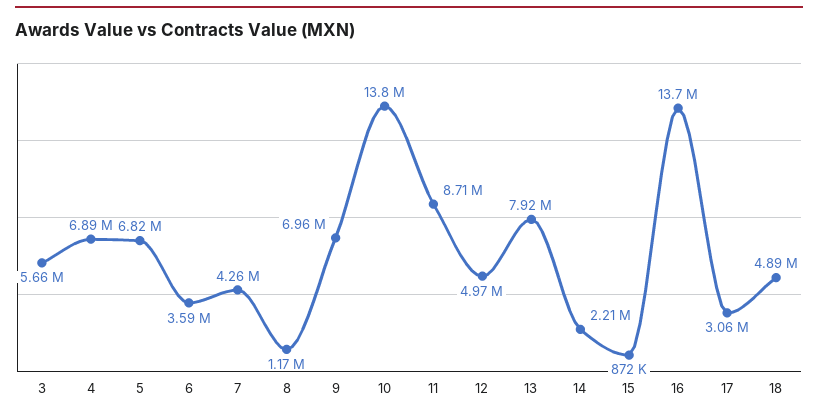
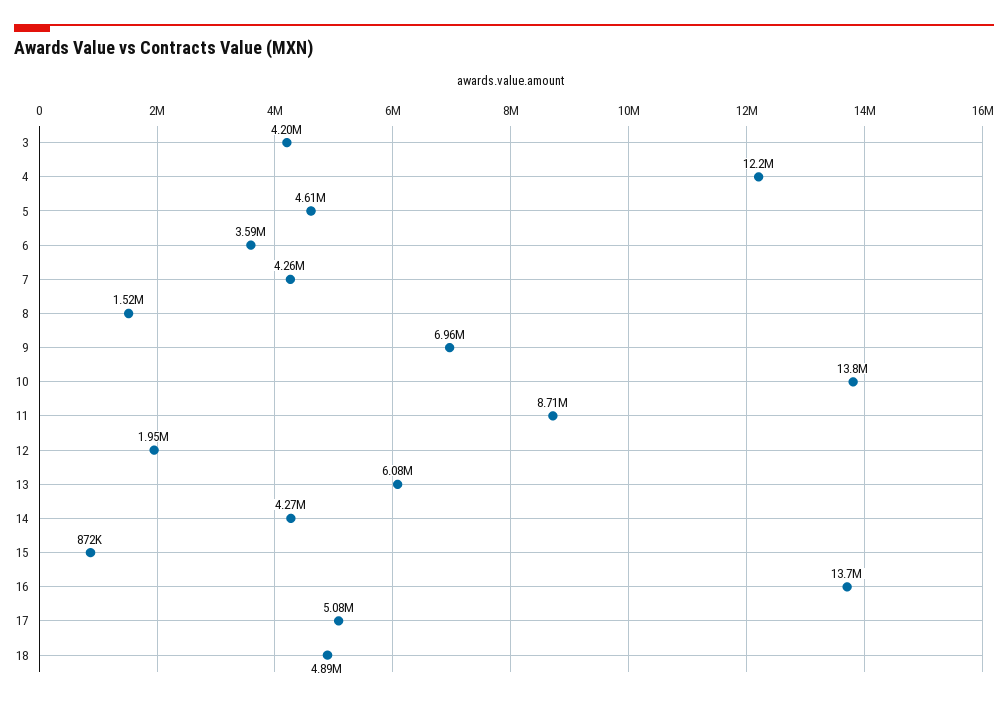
  {
-   "3": 5660000,
+   "3": 4200000,
-   "4": 6890000,
+   "4": 12200000,
-   "5": 6820000,
+   "5": 4610000,
    "6": 3590000,
    "7": 4260000,
-   "8": 1170000,
+   "8": 1520000,
    "9": 6960000,
    "10": 13800000,
    "11": 8710000,
-   "12": 4970000,
+   "12": 1950000,
-   "13": 7920000,
+   "13": 6080000,
-   "14": 2210000,
+   "14": 4270000,
    "15": 872000,
    "16": 13700000,
-   "17": 3060000,
+   "17": 5080000,
    "18": 4890000
  }

